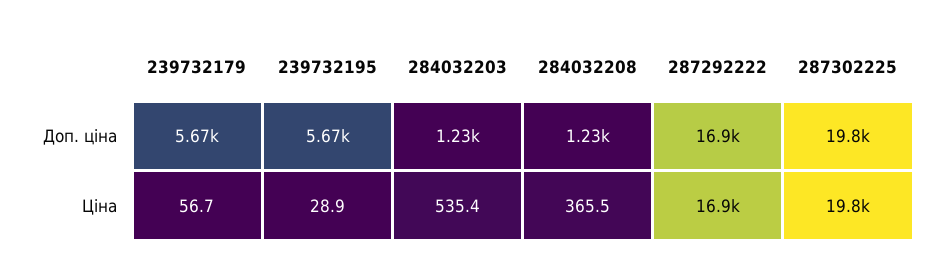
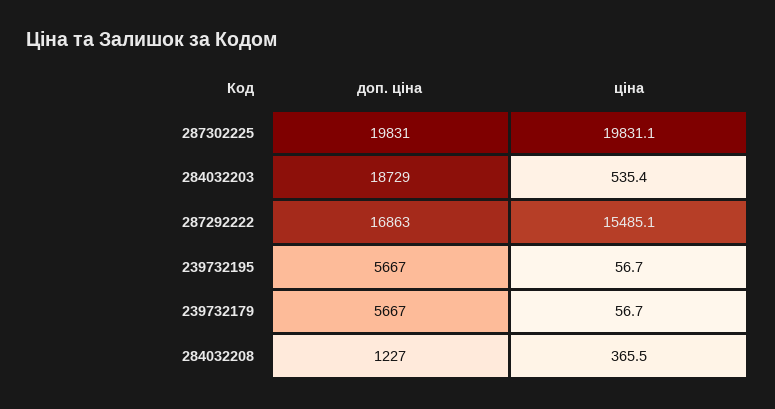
  {
    "239732179": {
      "Доп. ціна": 5667,
      "Ціна": 56.7
    },
    "239732195": {
      "Доп. ціна": 5667,
-     "Ціна": 28.9
+     "Ціна": 56.7
    },
    "284032203": {
-     "Доп. ціна": 1230,
+     "Доп. ціна": 18729,
      "Ціна": 535.4
    },
    "284032208": {
      "Доп. ціна": 1227,
      "Ціна": 365.5
    },
    "287292222": {
      "Доп. ціна": 16863,
-     "Ціна": 16900
+     "Ціна": 15485.1
    },
    "287302225": {
      "Доп. ціна": 19831,
      "Ціна": 19831.1
    }
  }

